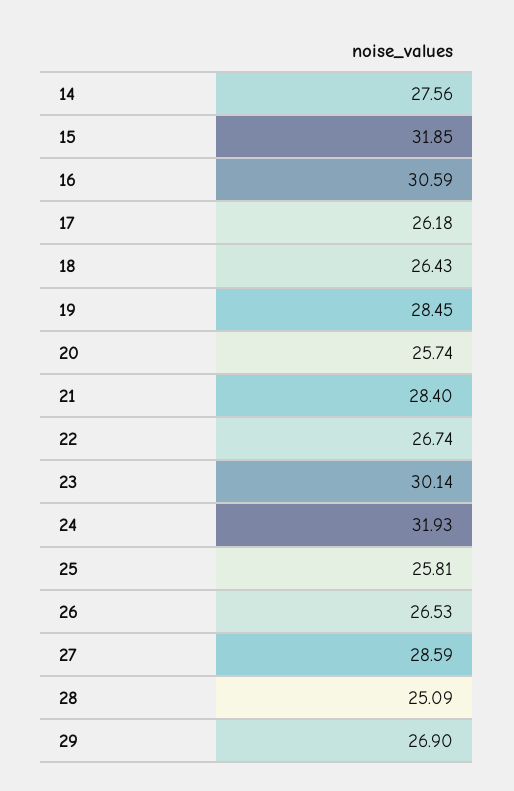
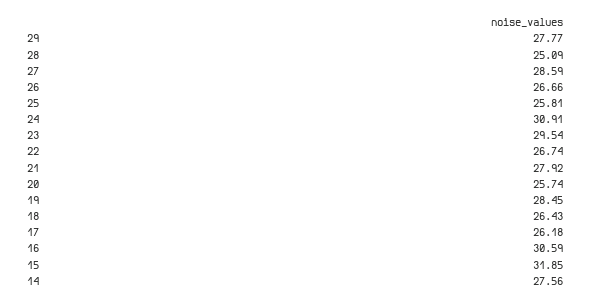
  {
    "14": 27.56,
    "15": 31.85,
    "16": 30.59,
    "17": 26.18,
    "18": 26.43,
    "19": 28.45,
    "20": 25.74,
-   "21": 28.4,
+   "21": 27.92,
    "22": 26.74,
-   "23": 30.14,
+   "23": 29.54,
-   "24": 31.93,
+   "24": 30.91,
    "25": 25.81,
-   "26": 26.53,
+   "26": 26.66,
    "27": 28.59,
    "28": 25.09,
-   "29": 26.9
+   "29": 27.77
  }

